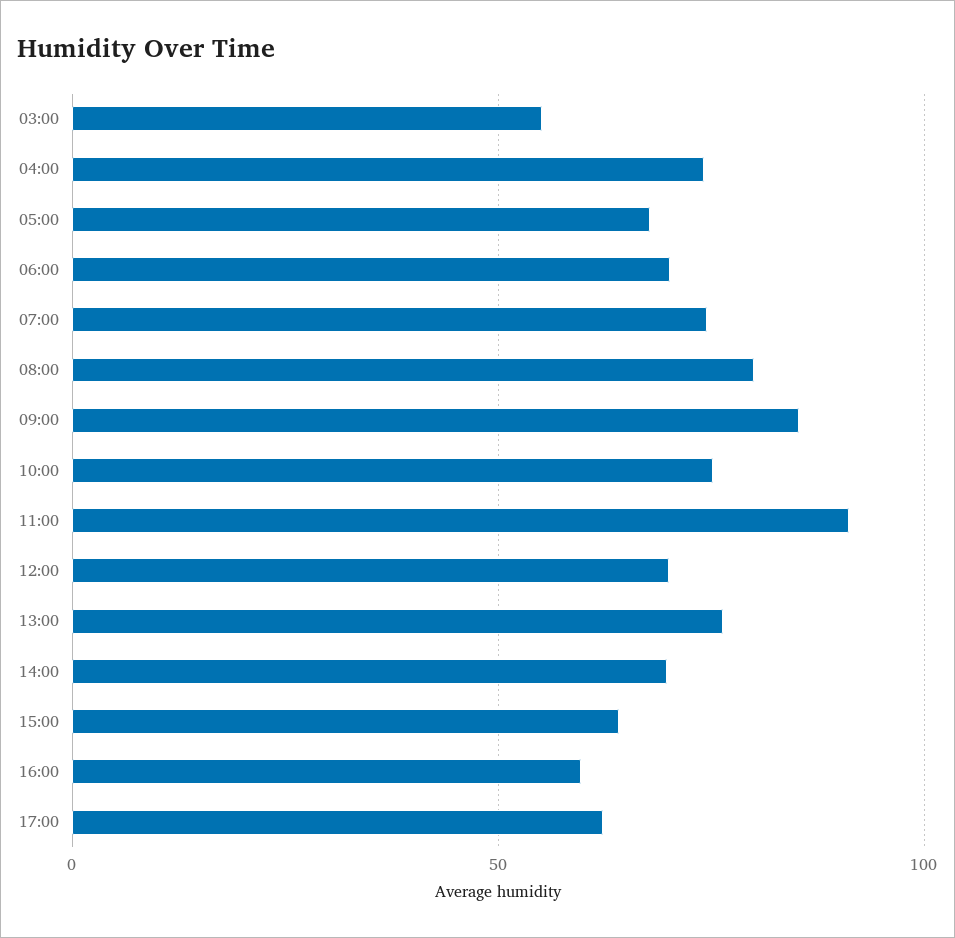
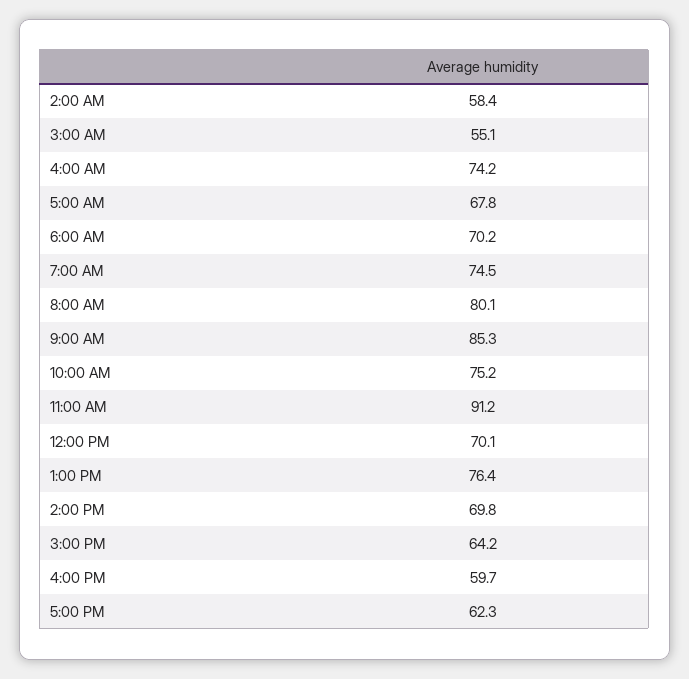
  {
    "03:00": 55.1,
    "04:00": 74.2,
    "05:00": 67.8,
    "06:00": 70.2,
    "07:00": 74.5,
    "08:00": 80.1,
    "09:00": 85.3,
    "10:00": 75.2,
    "11:00": 91.2,
    "12:00": 70.1,
    "13:00": 76.4,
    "14:00": 69.8,
    "15:00": 64.2,
    "16:00": 59.7,
-   "17:00": 62.3
+   "17:00": 62.3,
+   "2:00 AM": 58.4
  }

